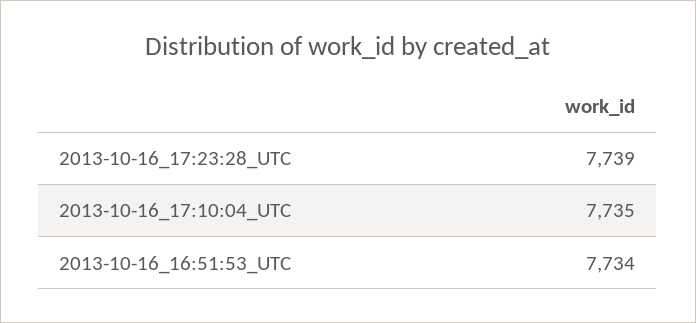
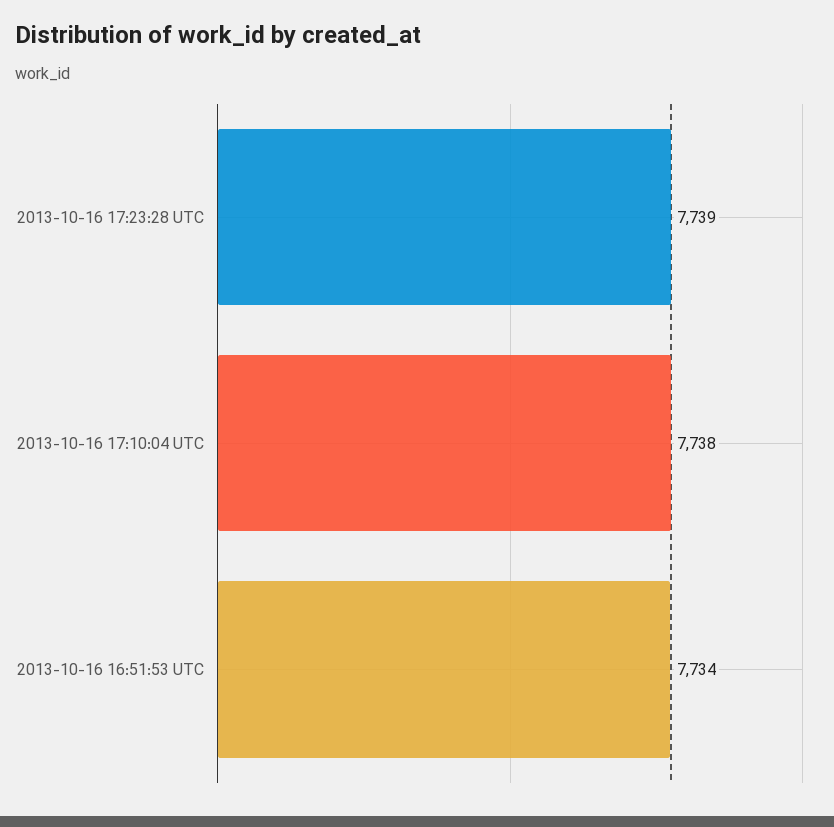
  {
    "2013-10-16_17:23:28_UTC": 7739,
-   "2013-10-16_17:10:04_UTC": 7735,
+   "2013-10-16_17:10:04_UTC": 7738,
    "2013-10-16_16:51:53_UTC": 7734
  }

